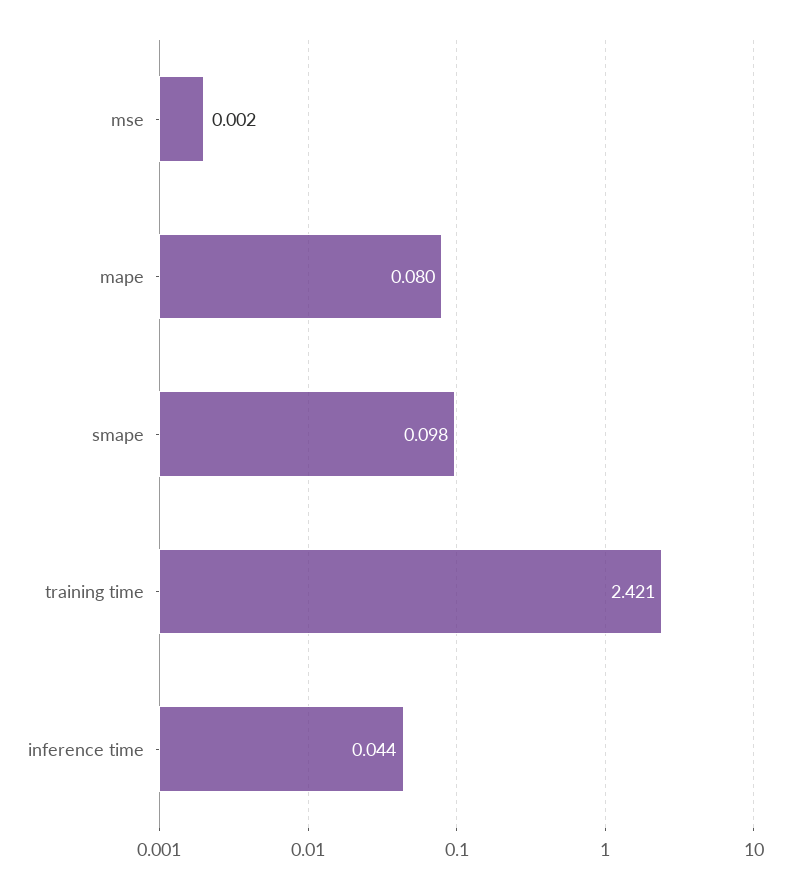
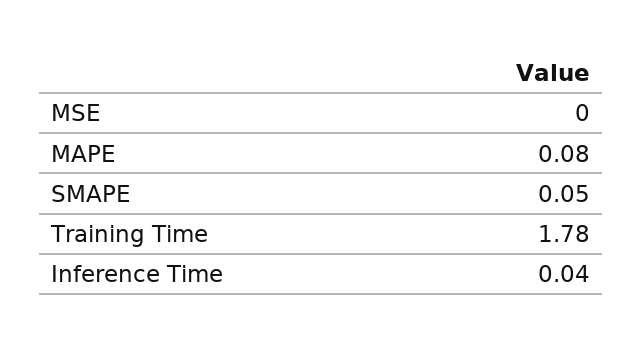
  {
    "mse": 0.002,
    "mape": 0.08,
-   "smape": 0.098,
+   "smape": 0.05,
-   "training time": 2.421,
+   "training time": 1.78,
    "inference time": 0.044
  }

